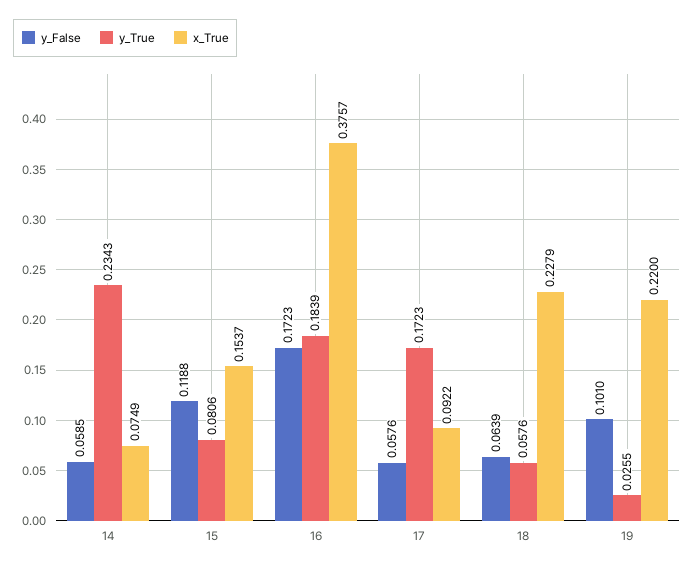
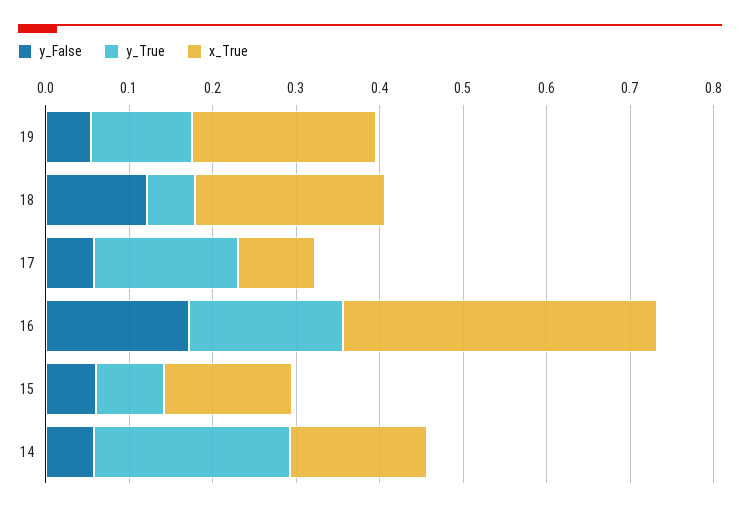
  {
    "y_False": {
      "14": 0.0585,
-     "15": 0.1188,
+     "15": 0.06,
      "16": 0.1723,
      "17": 0.0576,
-     "18": 0.0639,
+     "18": 0.12,
-     "19": 0.101
+     "19": 0.06
    },
    "y_True": {
      "14": 0.2343,
      "15": 0.0806,
      "16": 0.1839,
      "17": 0.1723,
      "18": 0.0576,
-     "19": 0.0255
+     "19": 0.12
    },
    "x_True": {
-     "14": 0.0749,
+     "14": 0.16,
      "15": 0.1537,
      "16": 0.3757,
      "17": 0.0922,
      "18": 0.2279,
      "19": 0.22
    }
  }

